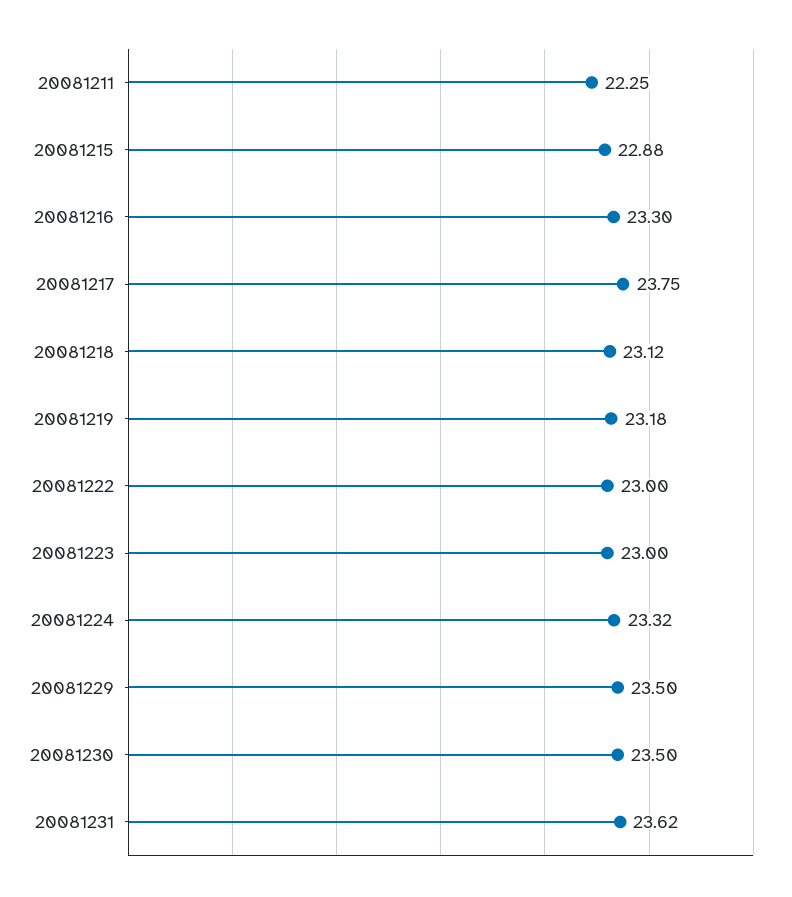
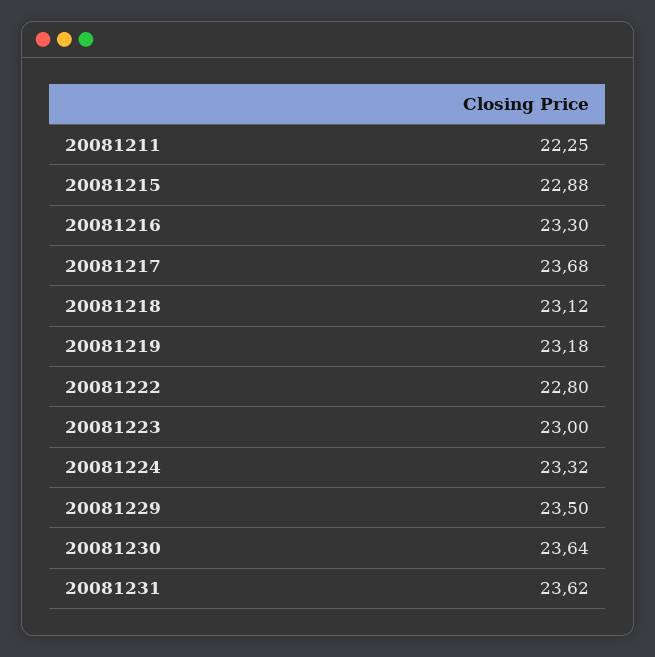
  {
    "20081211": 22.25,
    "20081215": 22.88,
    "20081216": 23.3,
-   "20081217": 23.75,
+   "20081217": 23.68,
    "20081218": 23.12,
    "20081219": 23.18,
-   "20081222": 23,
+   "20081222": 22.8,
    "20081223": 23,
    "20081224": 23.32,
    "20081229": 23.5,
-   "20081230": 23.5,
+   "20081230": 23.64,
    "20081231": 23.62
  }

